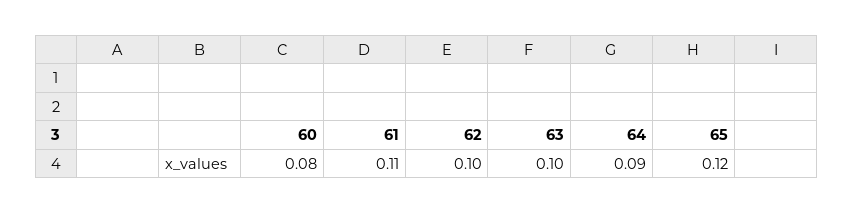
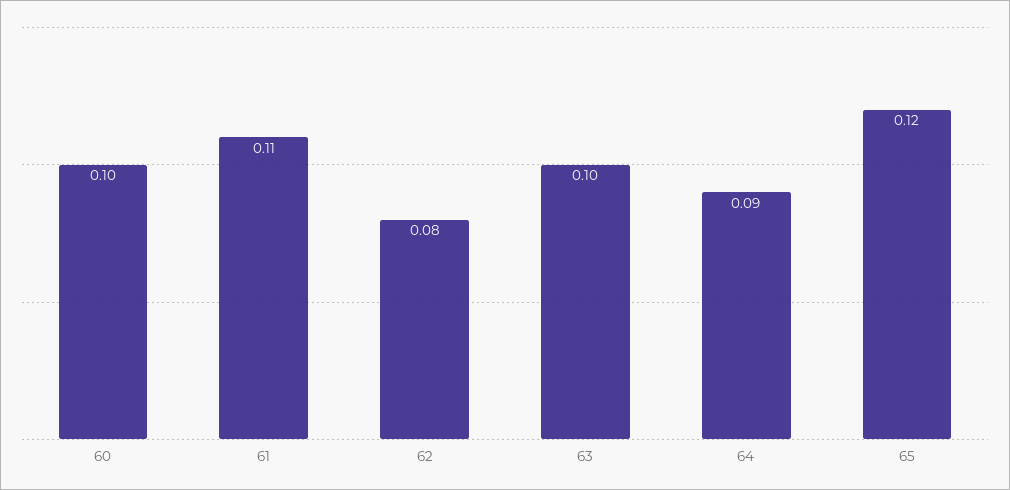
  {
-   "60": 0.08,
+   "60": 0.1,
    "61": 0.11,
-   "62": 0.1,
+   "62": 0.08,
    "63": 0.1,
    "64": 0.09,
    "65": 0.12
  }

